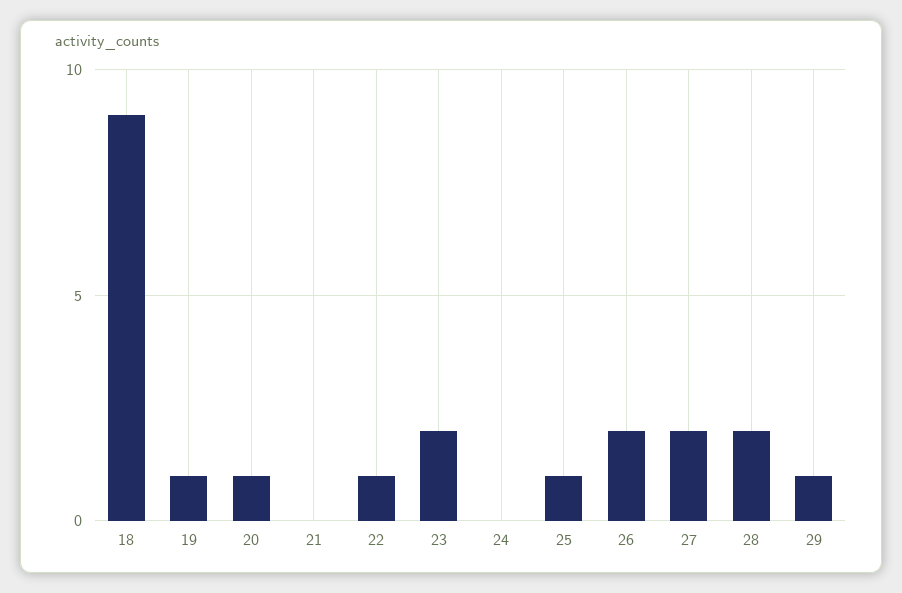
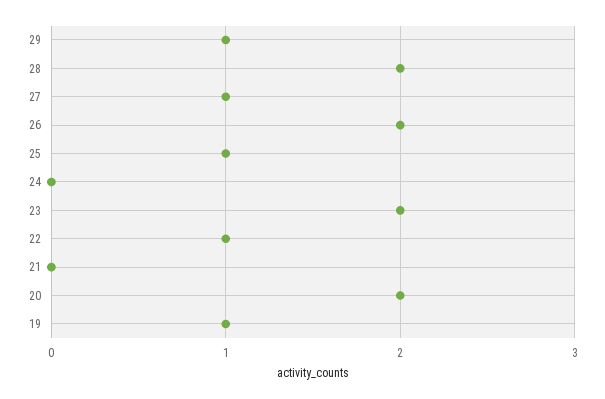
  {
-   "18": 9,
    "19": 1,
-   "20": 1,
+   "20": 2,
    "21": 0,
    "22": 1,
    "23": 2,
    "24": 0,
    "25": 1,
    "26": 2,
-   "27": 2,
+   "27": 1,
    "28": 2,
    "29": 1
  }

